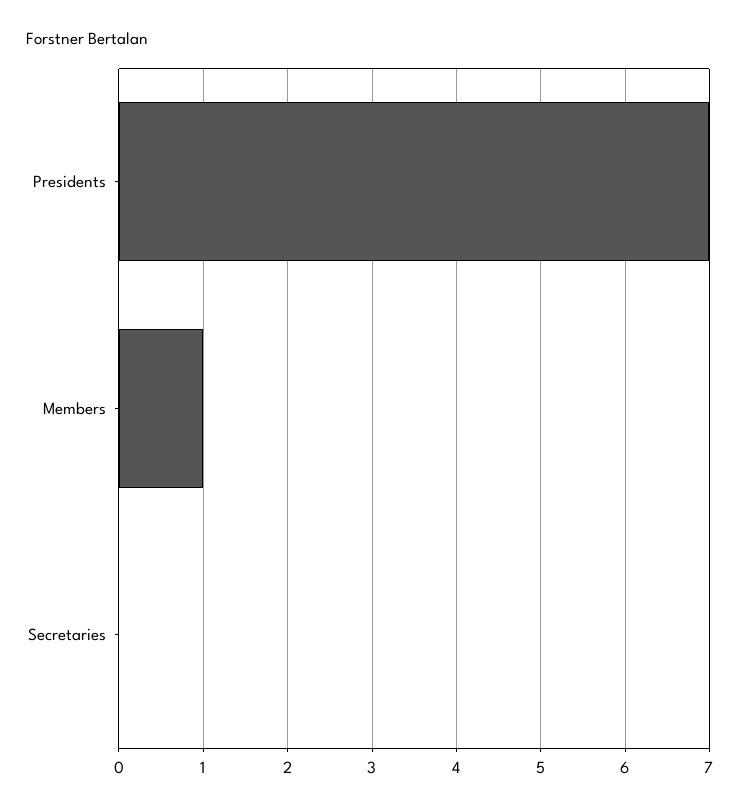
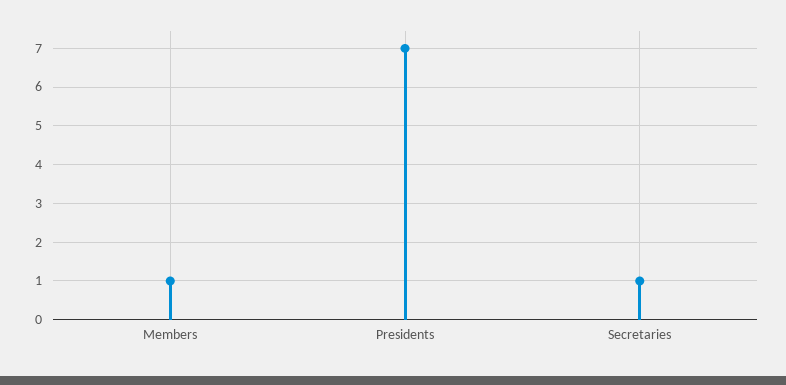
  {
    "Presidents": 7,
    "Members": 1,
-   "Secretaries": 0
+   "Secretaries": 1
  }

